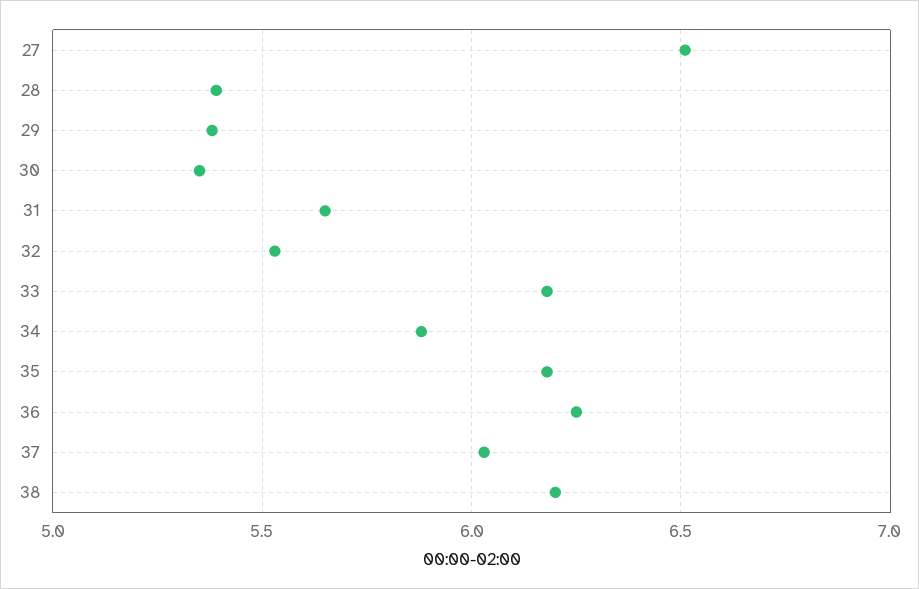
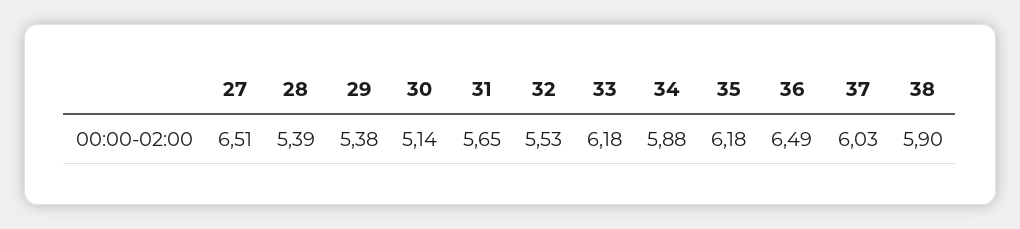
  {
    "27": 6.51,
    "28": 5.39,
    "29": 5.38,
-   "30": 5.35,
+   "30": 5.14,
    "31": 5.65,
    "32": 5.53,
    "33": 6.18,
    "34": 5.88,
    "35": 6.18,
-   "36": 6.25,
+   "36": 6.49,
    "37": 6.03,
-   "38": 6.2
+   "38": 5.9
  }

